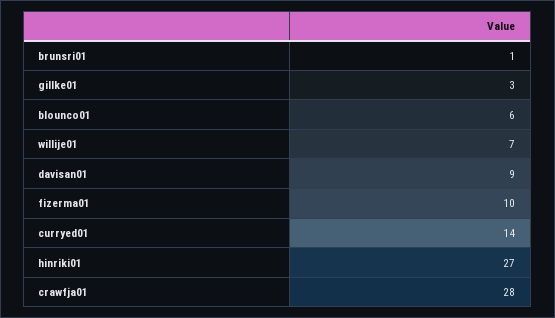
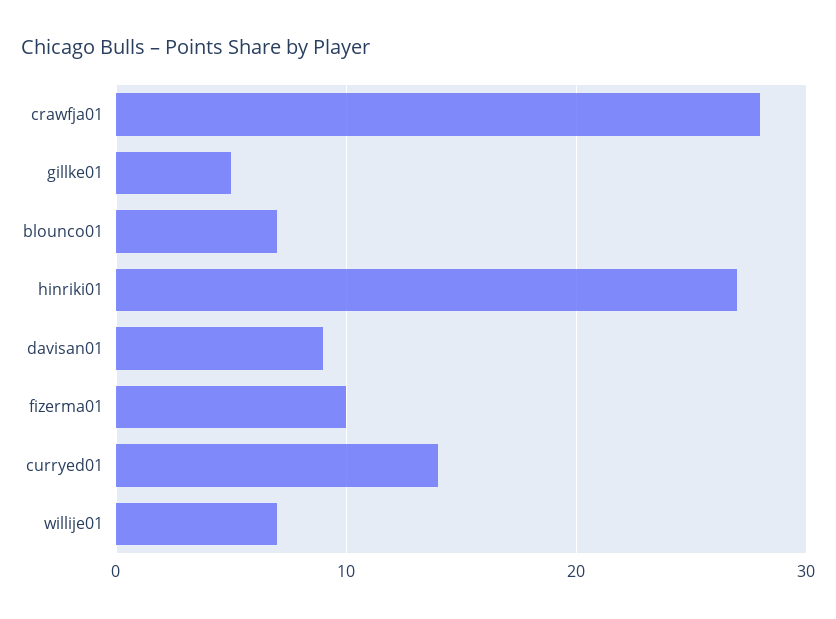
  {
-   "brunsri01": 1,
-   "gillke01": 3,
+   "gillke01": 5,
-   "blounco01": 6,
+   "blounco01": 7,
    "willije01": 7,
    "davisan01": 9,
    "fizerma01": 10,
    "curryed01": 14,
    "hinriki01": 27,
    "crawfja01": 28
  }

